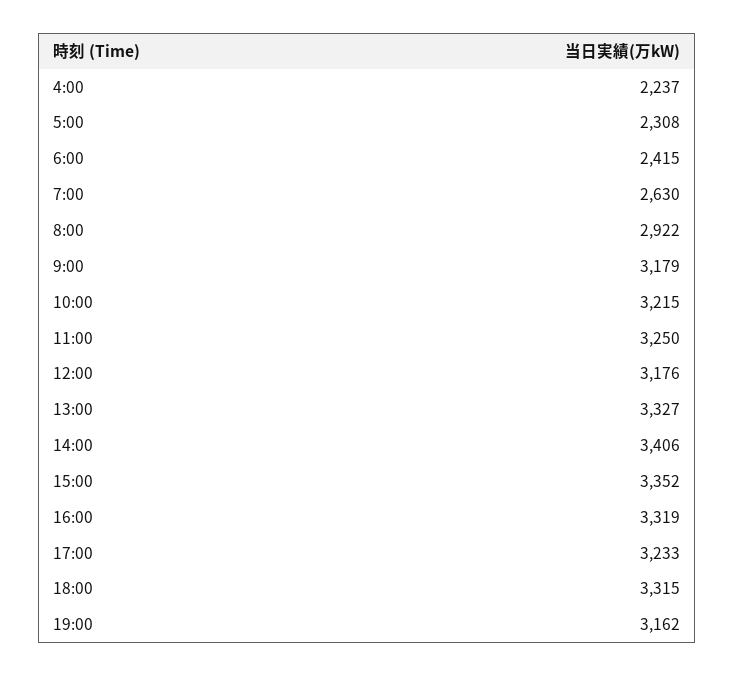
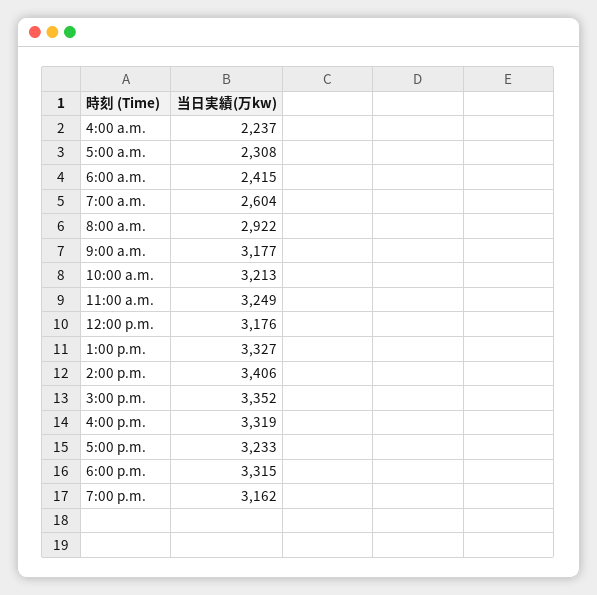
  {
    "4:00": 2237,
    "5:00": 2308,
    "6:00": 2415,
-   "7:00": 2630,
+   "7:00": 2604,
    "8:00": 2922,
-   "9:00": 3179,
+   "9:00": 3177,
-   "10:00": 3215,
+   "10:00": 3213,
-   "11:00": 3250,
+   "11:00": 3249,
    "12:00": 3176,
    "13:00": 3327,
    "14:00": 3406,
    "15:00": 3352,
    "16:00": 3319,
    "17:00": 3233,
    "18:00": 3315,
    "19:00": 3162
  }

